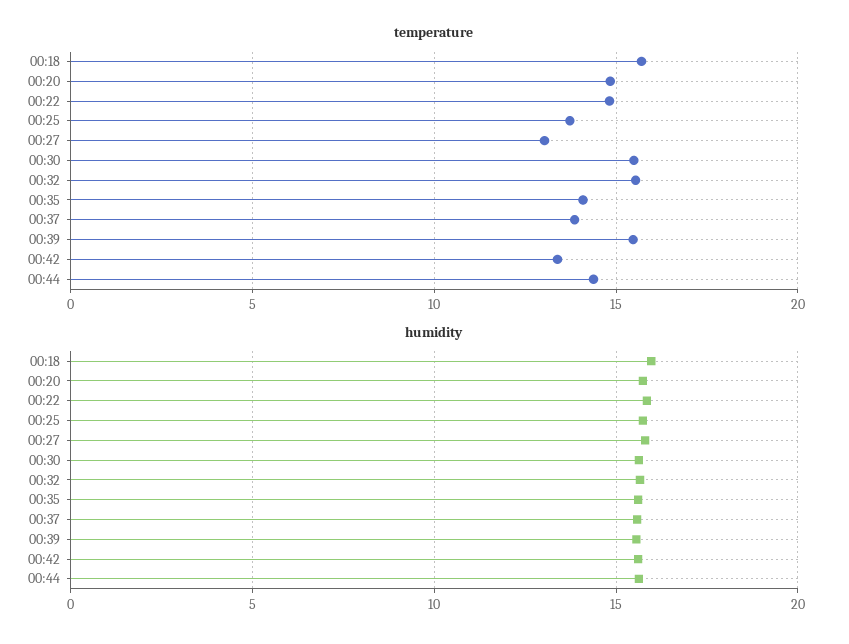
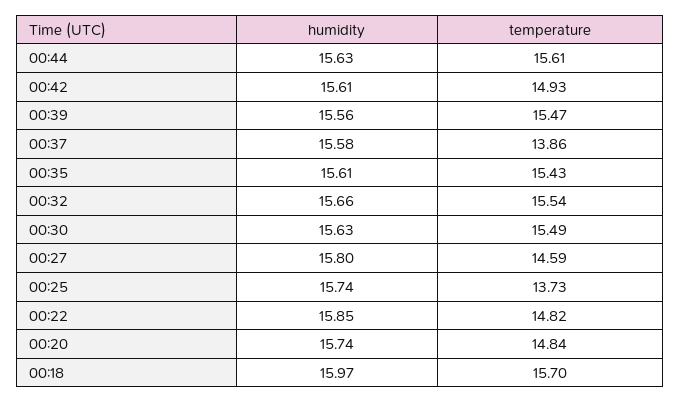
  {
    "temperature": {
      "00:18": 15.7,
      "00:20": 14.84,
      "00:22": 14.82,
      "00:25": 13.73,
-     "00:27": 13,
+     "00:27": 14.59,
      "00:30": 15.49,
      "00:32": 15.54,
-     "00:35": 14,
+     "00:35": 15.43,
      "00:37": 13.86,
      "00:39": 15.47,
-     "00:42": 13.5,
+     "00:42": 14.93,
-     "00:44": 14.5
+     "00:44": 15.61
    },
    "humidity": {
      "00:18": 15.97,
      "00:20": 15.74,
      "00:22": 15.85,
      "00:25": 15.74,
      "00:27": 15.8,
      "00:30": 15.63,
      "00:32": 15.66,
      "00:35": 15.61,
      "00:37": 15.58,
      "00:39": 15.56,
      "00:42": 15.61,
      "00:44": 15.63
    }
  }

